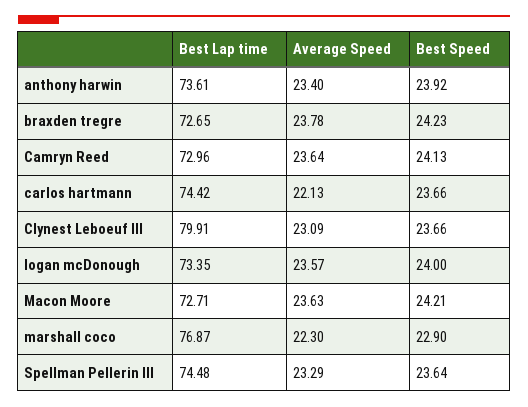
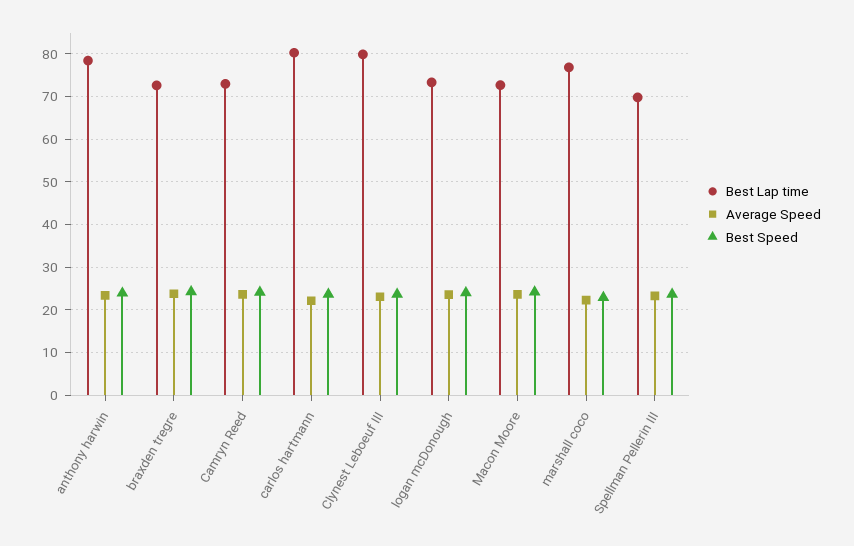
  {
    "Best Lap time": {
-     "anthony harwin": 73.61,
+     "anthony harwin": 78,
      "braxden tregre": 72.65,
      "Camryn Reed": 72.96,
-     "carlos hartmann": 74.42,
+     "carlos hartmann": 80,
      "Clynest Leboeuf III": 79.91,
      "logan mcDonough": 73.35,
      "Macon Moore": 72.71,
      "marshall coco": 76.87,
-     "Spellman Pellerin III": 74.48
+     "Spellman Pellerin III": 70
    },
    "Average Speed": {
      "anthony harwin": 23.4,
      "braxden tregre": 23.78,
      "Camryn Reed": 23.64,
      "carlos hartmann": 22.13,
      "Clynest Leboeuf III": 23.09,
      "logan mcDonough": 23.57,
      "Macon Moore": 23.63,
      "marshall coco": 22.3,
      "Spellman Pellerin III": 23.29
    },
    "Best Speed": {
      "anthony harwin": 23.92,
      "braxden tregre": 24.23,
      "Camryn Reed": 24.13,
      "carlos hartmann": 23.66,
      "Clynest Leboeuf III": 23.66,
      "logan mcDonough": 24,
      "Macon Moore": 24.21,
      "marshall coco": 22.9,
      "Spellman Pellerin III": 23.64
    }
  }

